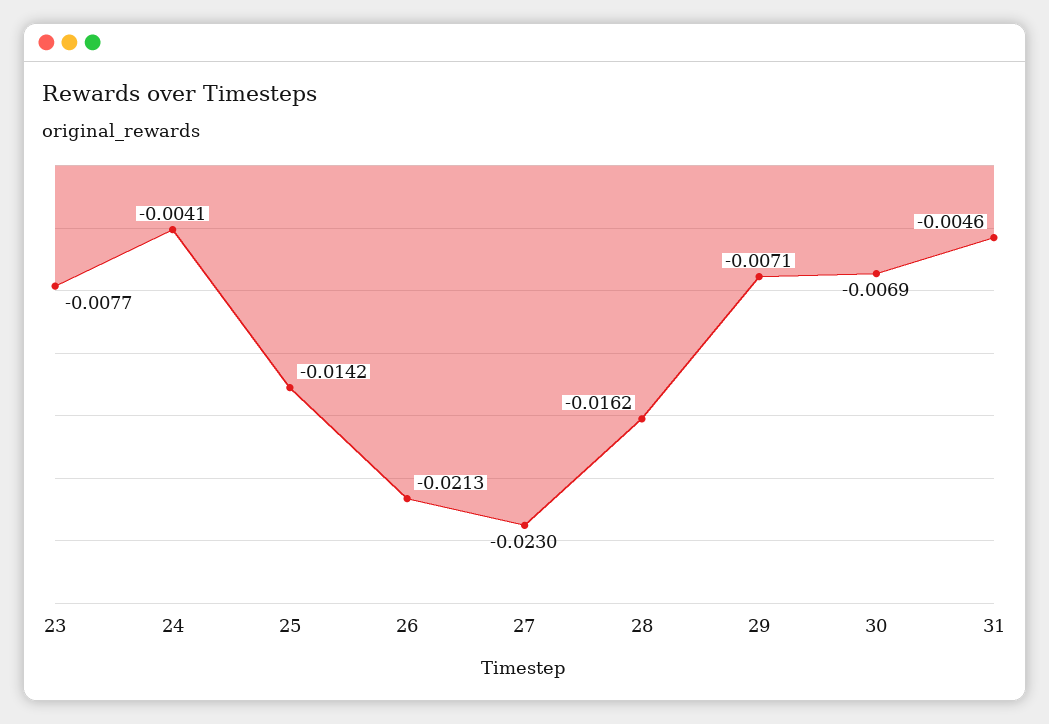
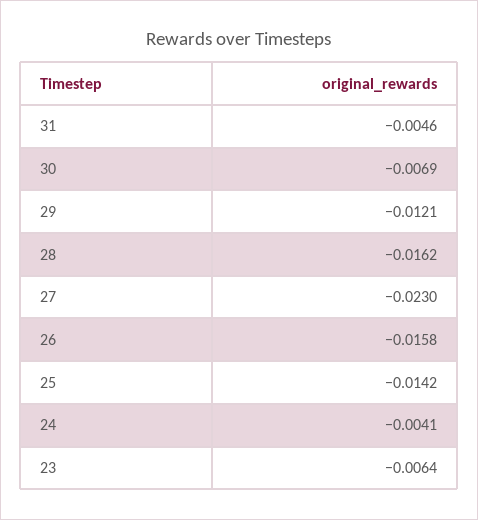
  {
-   "23": -0.0077,
+   "23": -0.0064,
    "24": -0.0041,
    "25": -0.0142,
-   "26": -0.0213,
+   "26": -0.0158,
    "27": -0.023,
    "28": -0.0162,
-   "29": -0.0071,
+   "29": -0.0121,
    "30": -0.0069,
    "31": -0.0046
  }

